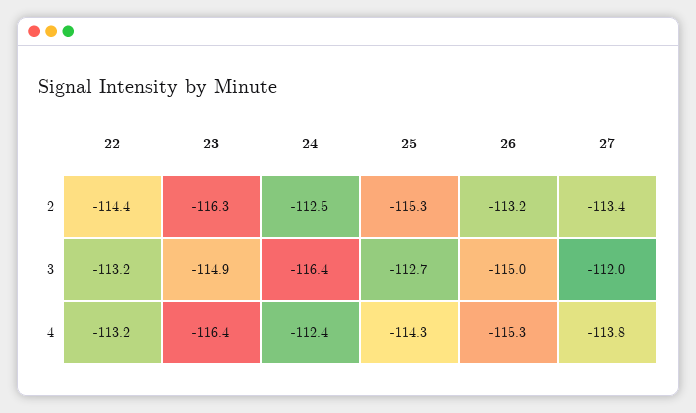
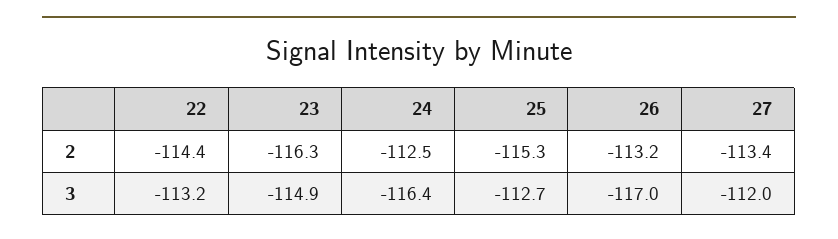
  {
    "22": {
      "2": -114.4,
-     "3": -113.2,
+     "3": -113.2
-     "4": -113.2
    },
    "23": {
      "2": -116.3,
-     "3": -114.9,
+     "3": -114.9
-     "4": -116.4
    },
    "24": {
      "2": -112.5,
-     "3": -116.4,
+     "3": -116.4
-     "4": -112.4
    },
    "25": {
      "2": -115.3,
-     "3": -112.7,
+     "3": -112.7
-     "4": -114.3
    },
    "26": {
      "2": -113.2,
-     "3": -115,
+     "3": -117
-     "4": -115.3
    },
    "27": {
      "2": -113.4,
-     "3": -112,
+     "3": -112
-     "4": -113.8
    }
  }

